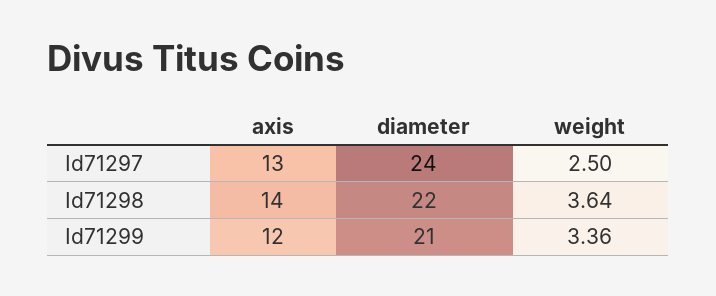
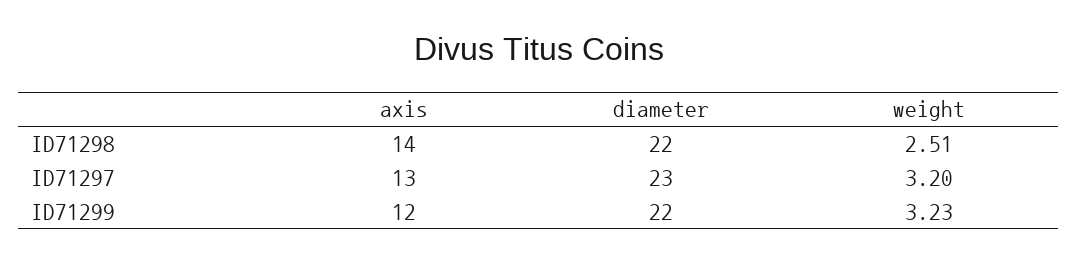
  {
    "axis": {
      "Id71297": 13,
      "Id71298": 14,
      "Id71299": 12
    },
    "diameter": {
-     "Id71297": 24,
+     "Id71297": 23,
      "Id71298": 22,
-     "Id71299": 21
+     "Id71299": 22
    },
    "weight": {
-     "Id71297": 2.5,
+     "Id71297": 3.2,
-     "Id71298": 3.64,
+     "Id71298": 2.51,
-     "Id71299": 3.36
+     "Id71299": 3.23
    }
  }

